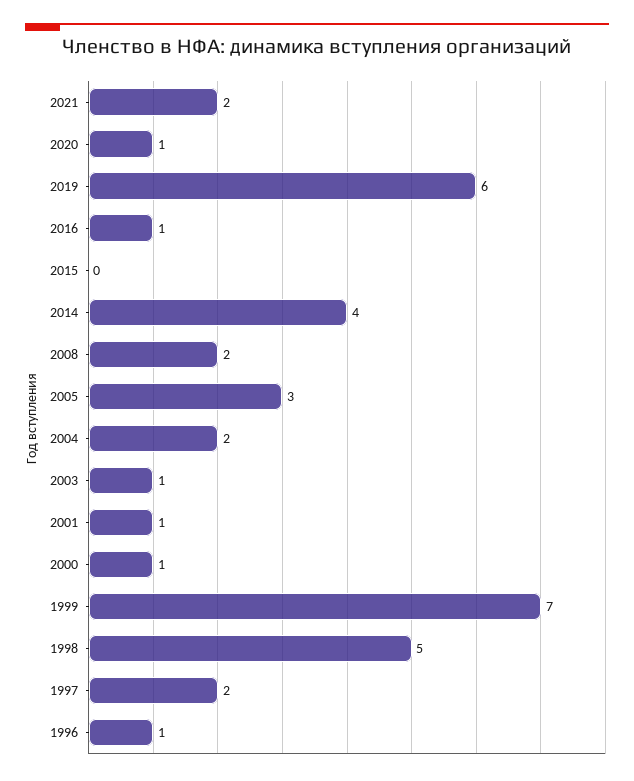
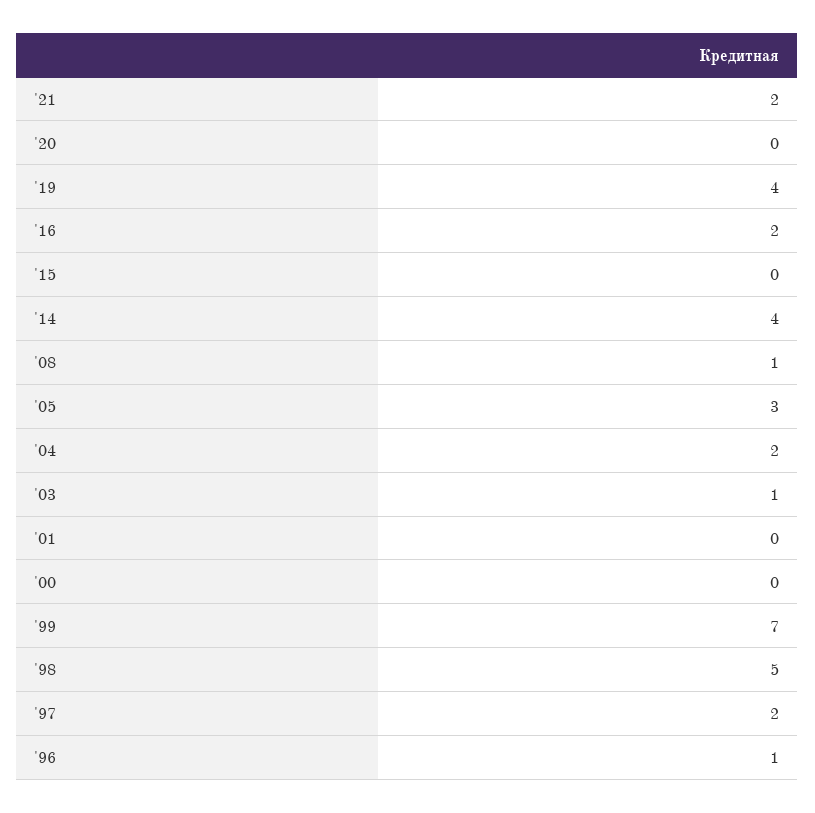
  {
    "2021": 2,
-   "2020": 1,
+   "2020": 0,
-   "2019": 6,
+   "2019": 4,
-   "2016": 1,
+   "2016": 2,
    "2015": 0,
    "2014": 4,
-   "2008": 2,
+   "2008": 1,
    "2005": 3,
    "2004": 2,
    "2003": 1,
-   "2001": 1,
+   "2001": 0,
-   "2000": 1,
+   "2000": 0,
    "1999": 7,
    "1998": 5,
    "1997": 2,
    "1996": 1
  }

